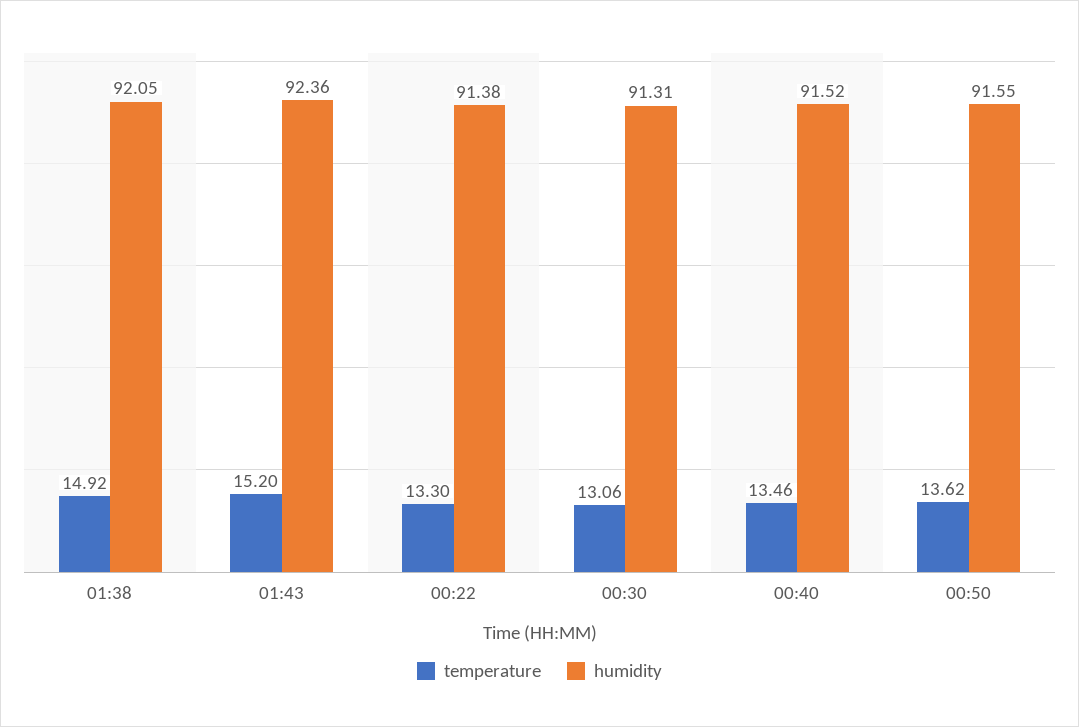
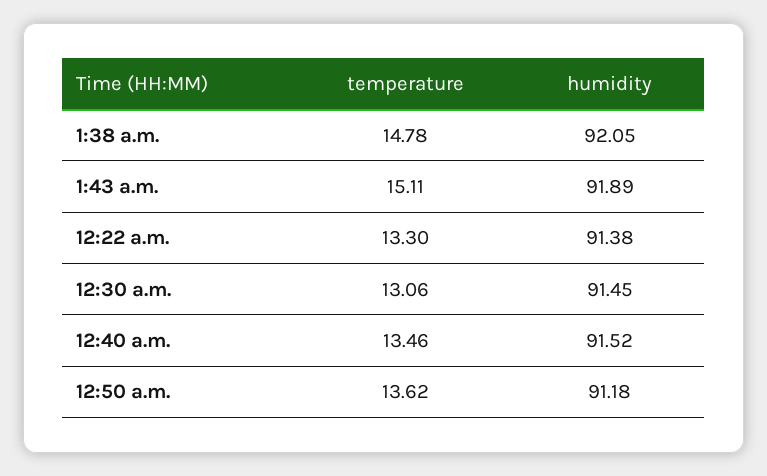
  {
    "temperature": {
-     "01:38": 14.92,
+     "01:38": 14.78,
-     "01:43": 15.2,
+     "01:43": 15.11,
      "00:22": 13.3,
      "00:30": 13.06,
      "00:40": 13.46,
      "00:50": 13.62
    },
    "humidity": {
      "01:38": 92.05,
-     "01:43": 92.36,
+     "01:43": 91.89,
      "00:22": 91.38,
-     "00:30": 91.31,
+     "00:30": 91.45,
      "00:40": 91.52,
-     "00:50": 91.55
+     "00:50": 91.18
    }
  }

